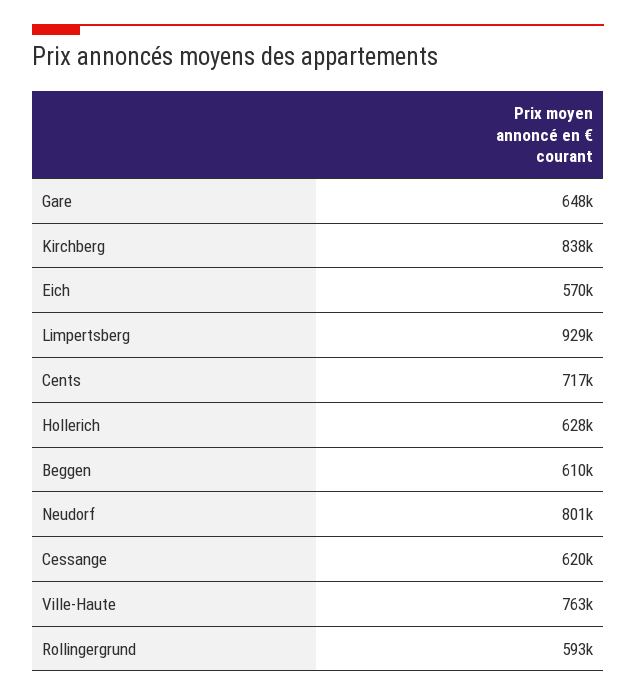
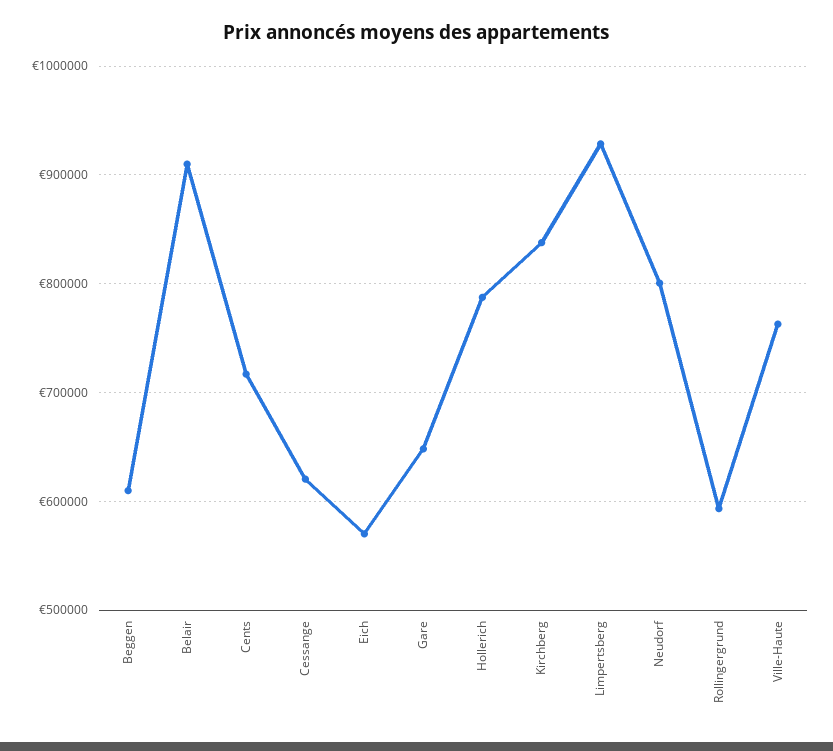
  {
    "Gare": 648000,
    "Kirchberg": 838000,
    "Eich": 570000,
    "Limpertsberg": 929000,
    "Cents": 717000,
-   "Hollerich": 628000,
+   "Hollerich": 790000,
    "Beggen": 610000,
    "Neudorf": 801000,
    "Cessange": 620000,
    "Ville-Haute": 763000,
-   "Rollingergrund": 593000
+   "Rollingergrund": 593000,
+   "Belair": 910000
  }

